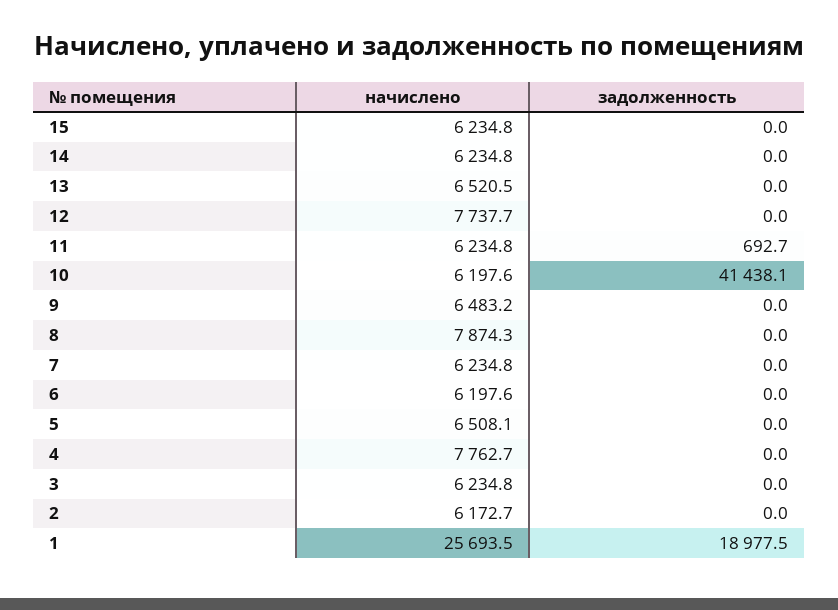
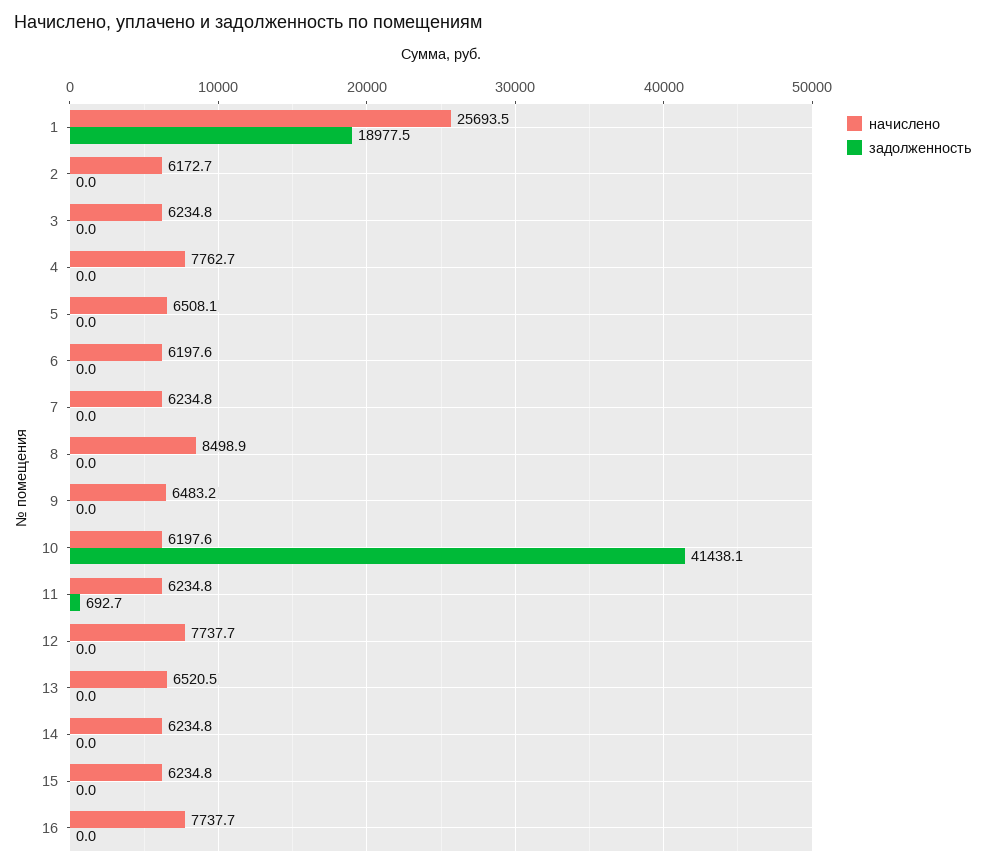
  {
    "начислено": {
      "15": 6234.8,
      "14": 6234.8,
      "13": 6520.5,
      "12": 7737.7,
      "11": 6234.8,
      "10": 6197.6,
      "9": 6483.2,
-     "8": 7874.3,
+     "8": 8498.9,
      "7": 6234.8,
      "6": 6197.6,
      "5": 6508.1,
      "4": 7762.7,
      "3": 6234.8,
      "2": 6172.7,
-     "1": 25693.5
+     "1": 25693.5,
+     "16": 7737.7
    },
    "задолженность": {
      "15": 0,
      "14": 0,
      "13": 0,
      "12": 0,
      "11": 692.7,
      "10": 41438.1,
      "9": 0,
      "8": 0,
      "7": 0,
      "6": 0,
      "5": 0,
      "4": 0,
      "3": 0,
      "2": 0,
-     "1": 18977.5
+     "1": 18977.5,
+     "16": 0
    }
  }

